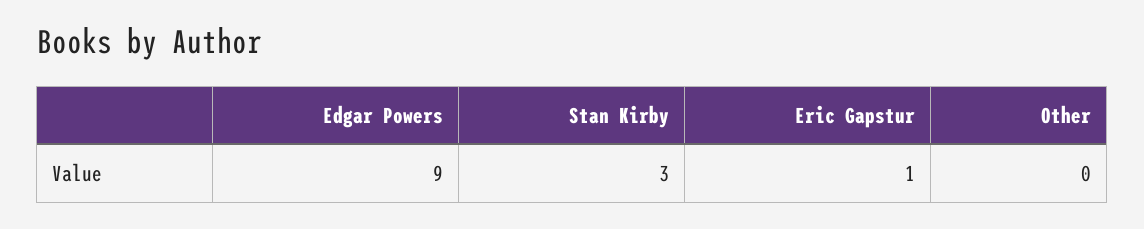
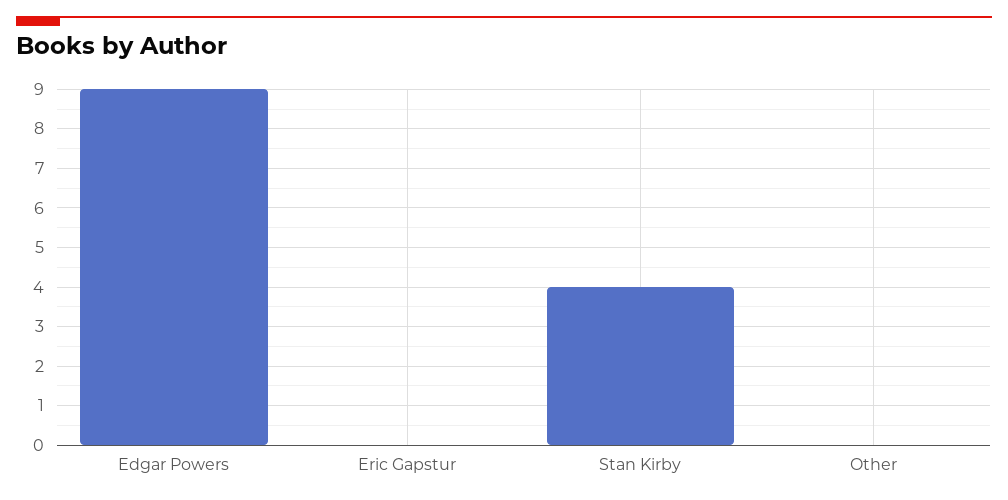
  {
    "Edgar Powers": 9,
-   "Stan Kirby": 3,
+   "Stan Kirby": 4,
-   "Eric Gapstur": 1,
+   "Eric Gapstur": 0,
    "Other": 0
  }

